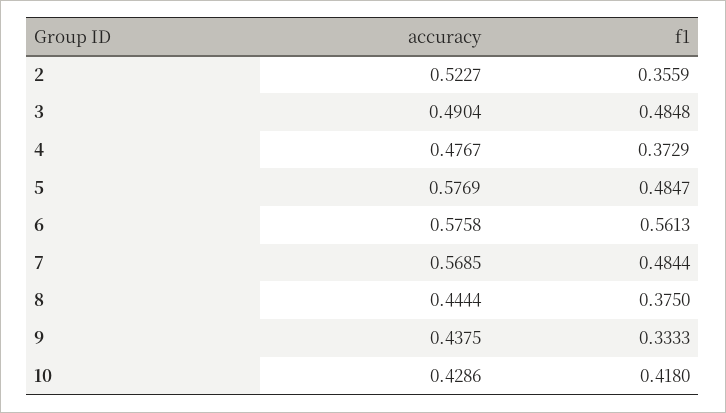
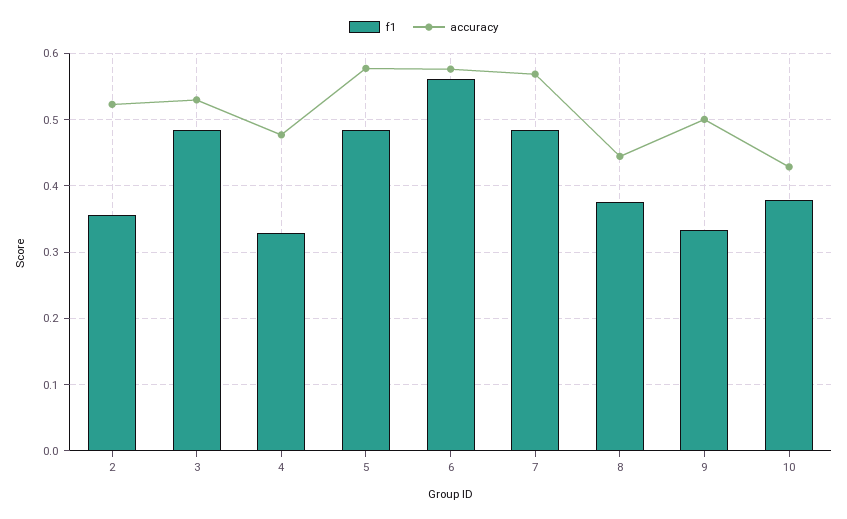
  {
    "accuracy": {
      "2": 0.5227,
-     "3": 0.4904,
+     "3": 0.53,
      "4": 0.4767,
      "5": 0.5769,
      "6": 0.5758,
      "7": 0.5685,
      "8": 0.4444,
-     "9": 0.4375,
+     "9": 0.5,
      "10": 0.4286
    },
    "f1": {
      "2": 0.3559,
      "3": 0.4848,
-     "4": 0.3729,
+     "4": 0.33,
      "5": 0.4847,
      "6": 0.5613,
      "7": 0.4844,
      "8": 0.375,
      "9": 0.3333,
-     "10": 0.418
+     "10": 0.38
    }
  }

